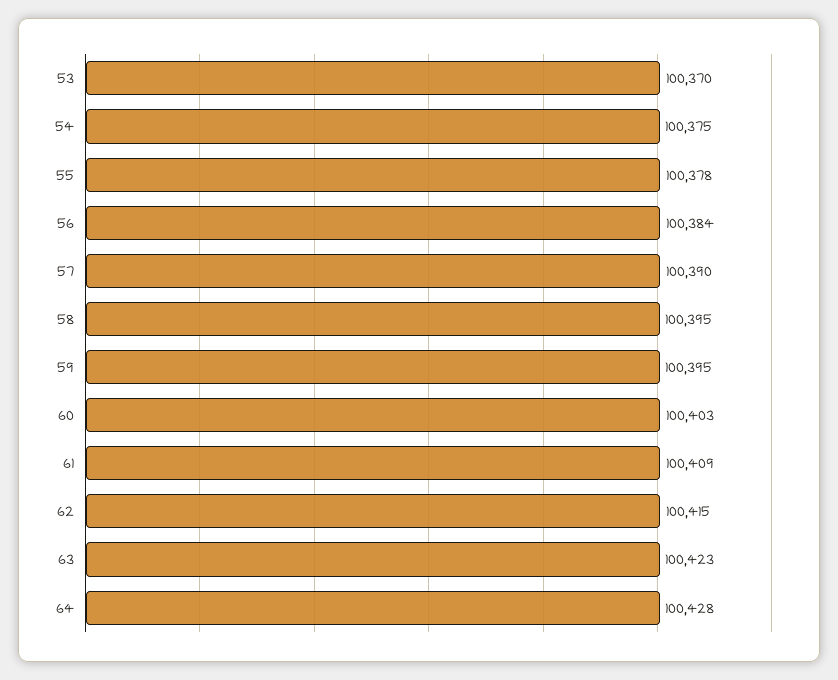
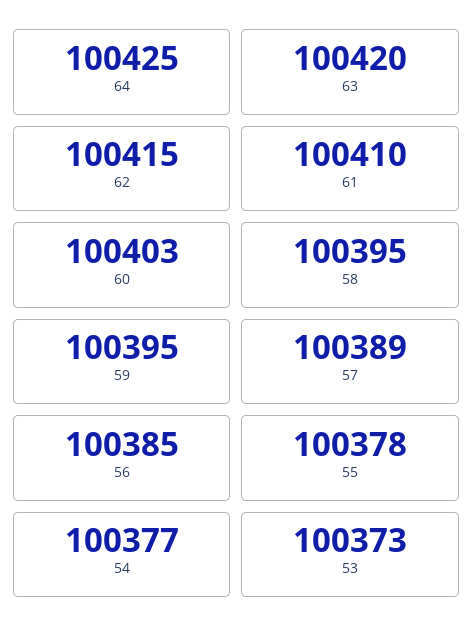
  {
-   "53": 100370,
+   "53": 100373,
-   "54": 100375,
+   "54": 100377,
    "55": 100378,
-   "56": 100384,
+   "56": 100385,
-   "57": 100390,
+   "57": 100389,
    "58": 100395,
    "59": 100395,
    "60": 100403,
-   "61": 100409,
+   "61": 100410,
    "62": 100415,
-   "63": 100423,
+   "63": 100420,
-   "64": 100428
+   "64": 100425
  }

